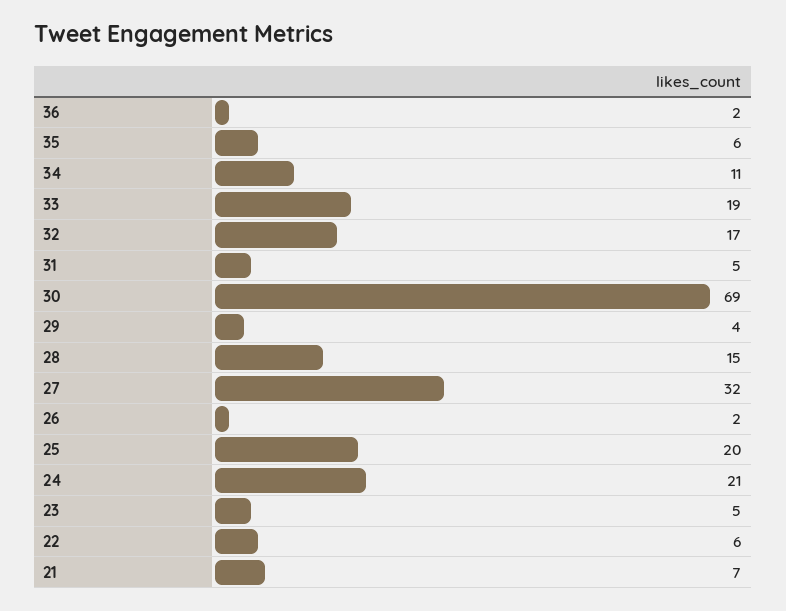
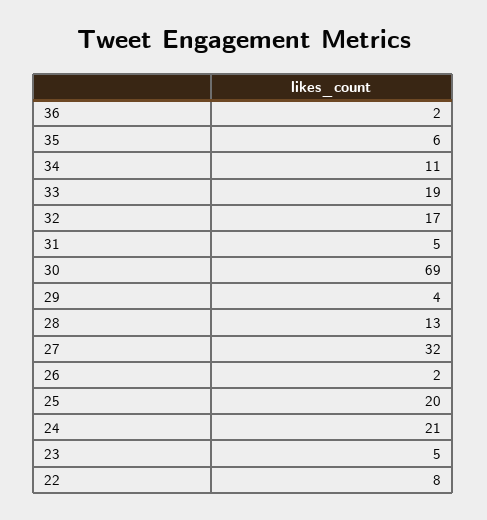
  {
    "36": 2,
    "35": 6,
    "34": 11,
    "33": 19,
    "32": 17,
    "31": 5,
    "30": 69,
    "29": 4,
-   "28": 15,
+   "28": 13,
    "27": 32,
    "26": 2,
    "25": 20,
    "24": 21,
    "23": 5,
-   "22": 6,
+   "22": 8
-   "21": 7
  }

